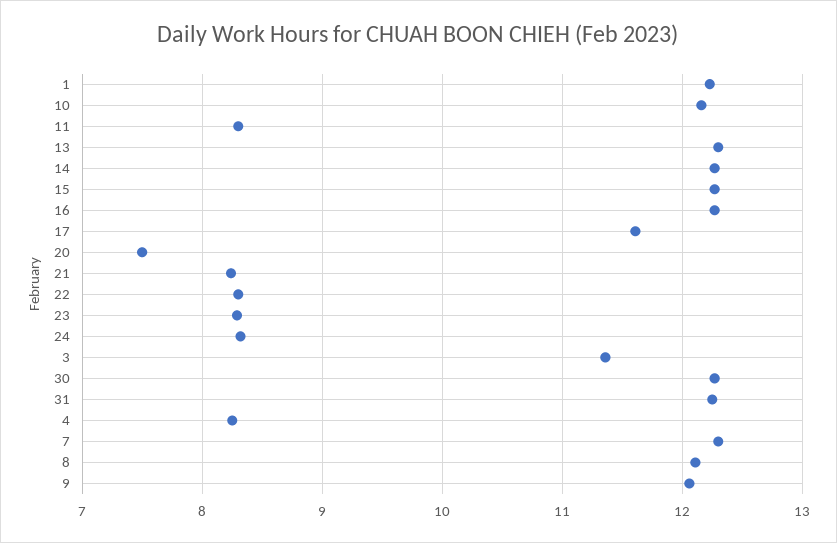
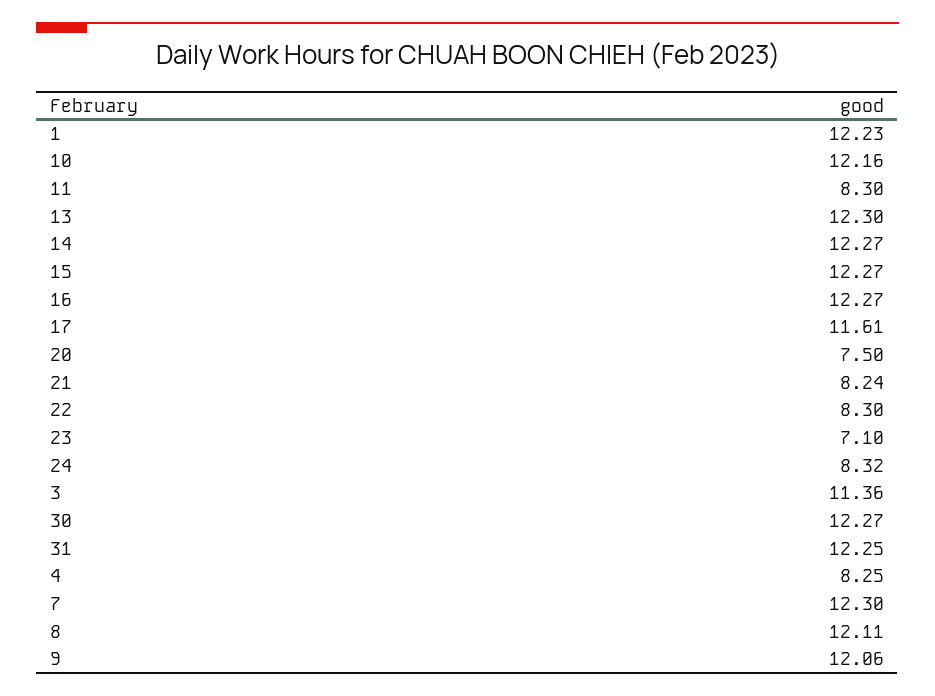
  {
    "1": 12.23,
    "10": 12.16,
    "11": 8.3,
    "13": 12.3,
    "14": 12.27,
    "15": 12.27,
    "16": 12.27,
    "17": 11.61,
    "20": 7.5,
    "21": 8.24,
    "22": 8.3,
-   "23": 8.3,
+   "23": 7.1,
    "24": 8.32,
    "3": 11.36,
    "30": 12.27,
    "31": 12.25,
    "4": 8.25,
    "7": 12.3,
    "8": 12.11,
    "9": 12.06
  }

